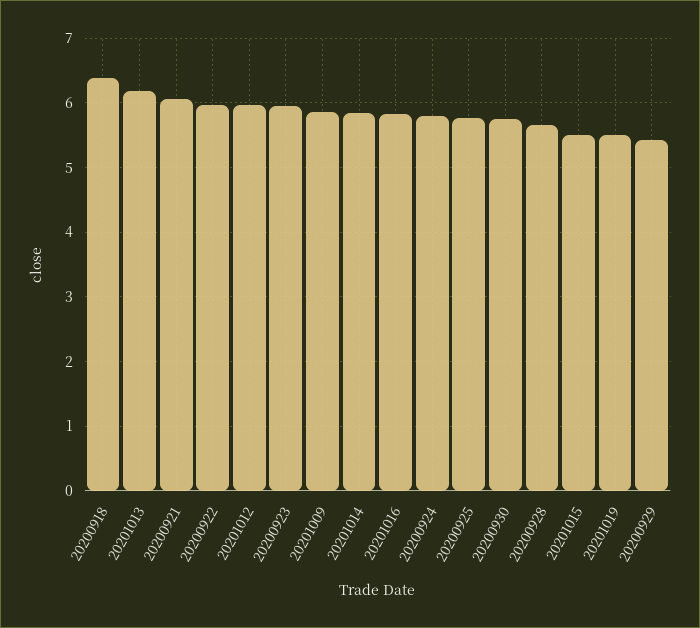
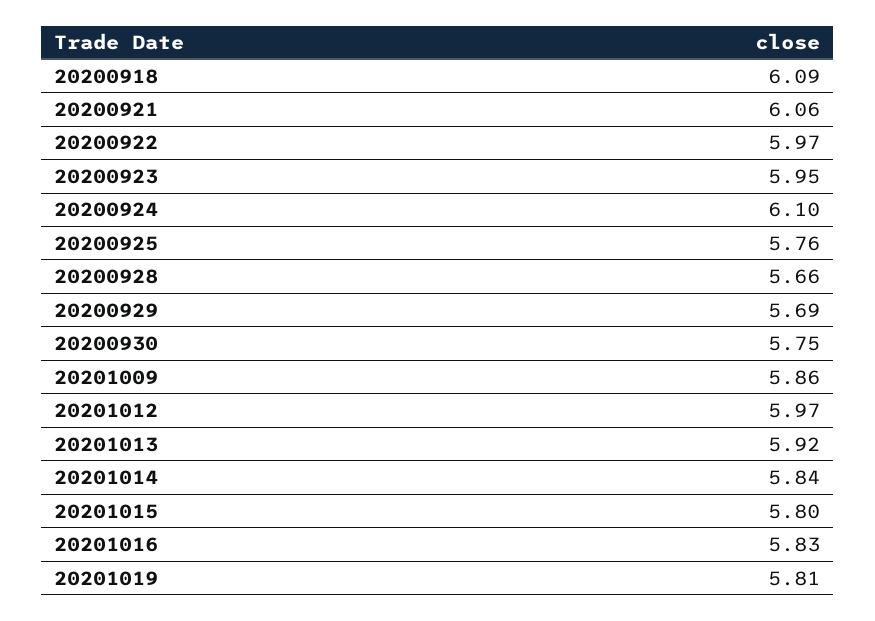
  {
-   "20200918": 6.4,
+   "20200918": 6.09,
-   "20201013": 6.2,
+   "20201013": 5.92,
    "20200921": 6.06,
    "20200922": 5.97,
    "20201012": 5.97,
    "20200923": 5.95,
    "20201009": 5.86,
    "20201014": 5.84,
    "20201016": 5.83,
-   "20200924": 5.8,
+   "20200924": 6.1,
    "20200925": 5.76,
    "20200930": 5.75,
    "20200928": 5.66,
-   "20201015": 5.5,
+   "20201015": 5.8,
-   "20201019": 5.5,
+   "20201019": 5.81,
-   "20200929": 5.4
+   "20200929": 5.69
  }

